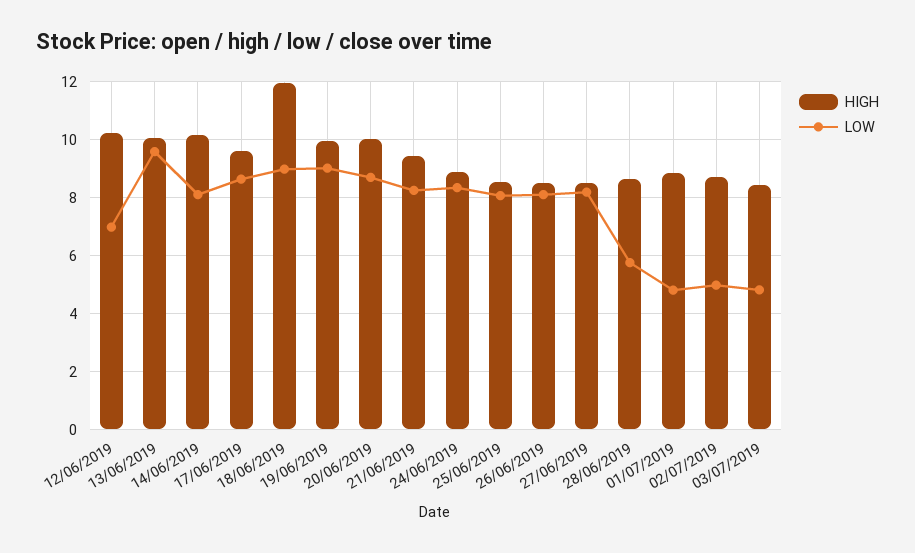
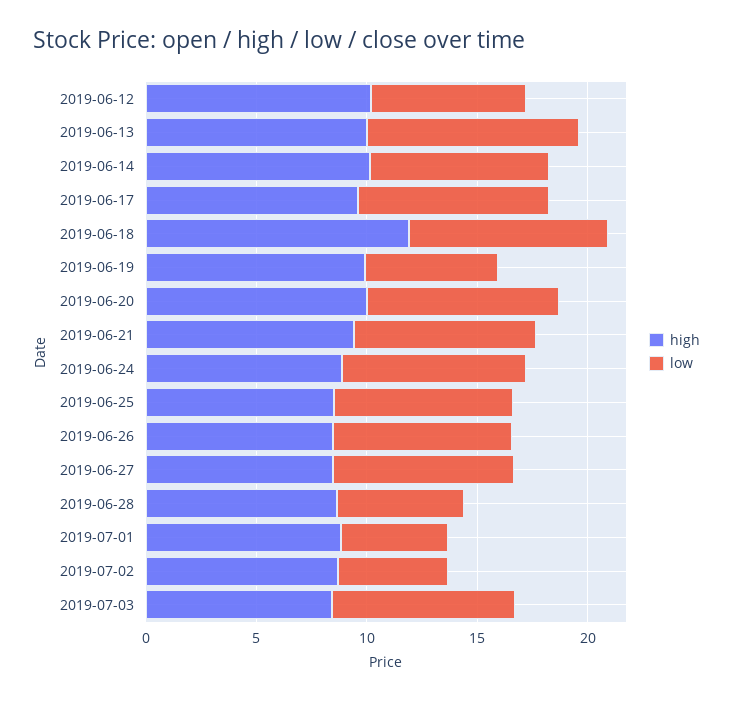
  {
    "HIGH": {
      "12/06/2019": 10.25,
      "13/06/2019": 10,
      "14/06/2019": 10.25,
      "17/06/2019": 9.5,
      "18/06/2019": 12,
      "19/06/2019": 10,
      "20/06/2019": 10,
      "21/06/2019": 9.5,
      "24/06/2019": 8.75,
      "25/06/2019": 8.5,
      "26/06/2019": 8.5,
      "27/06/2019": 8.5,
      "28/06/2019": 8.75,
      "01/07/2019": 8.75,
      "02/07/2019": 8.75,
      "03/07/2019": 8.5
    },
    "LOW": {
      "12/06/2019": 7,
      "13/06/2019": 9.5,
      "14/06/2019": 8,
      "17/06/2019": 8.75,
      "18/06/2019": 9,
-     "19/06/2019": 9,
+     "19/06/2019": 6,
      "20/06/2019": 8.75,
      "21/06/2019": 8.25,
      "24/06/2019": 8.25,
      "25/06/2019": 8,
      "26/06/2019": 8,
      "27/06/2019": 8.25,
      "28/06/2019": 5.75,
      "01/07/2019": 4.75,
      "02/07/2019": 5,
-     "03/07/2019": 4.75
+     "03/07/2019": 8
    }
  }

